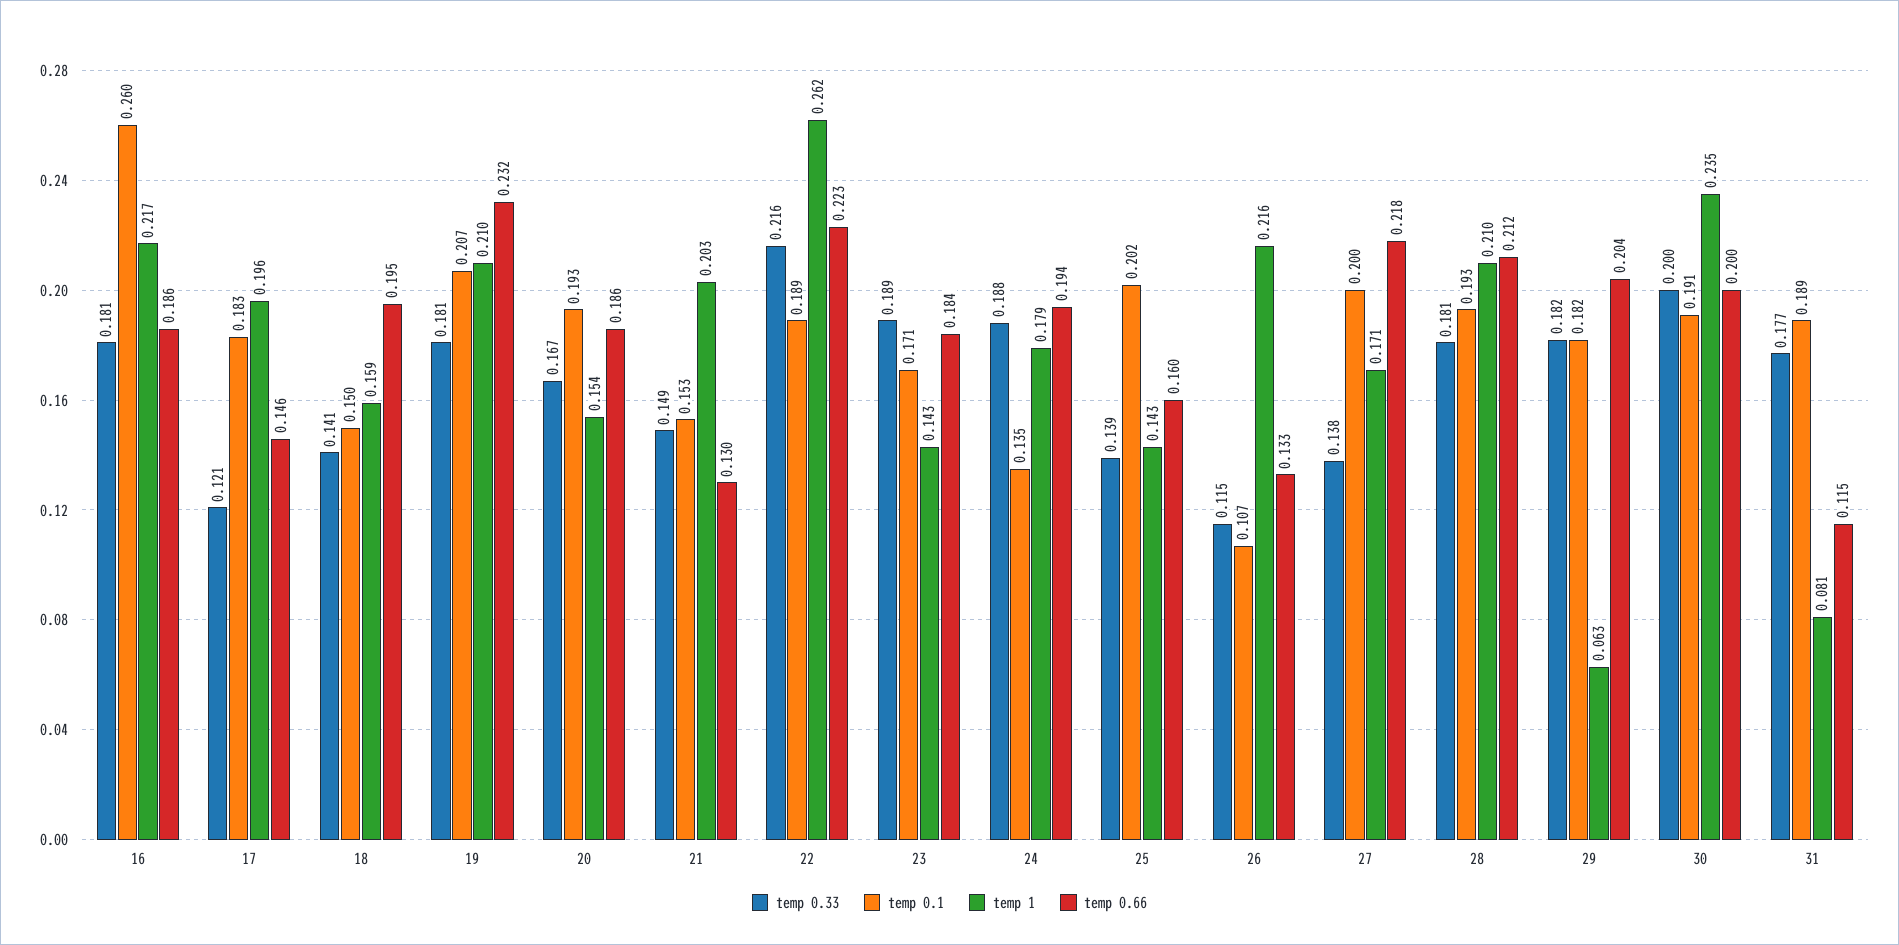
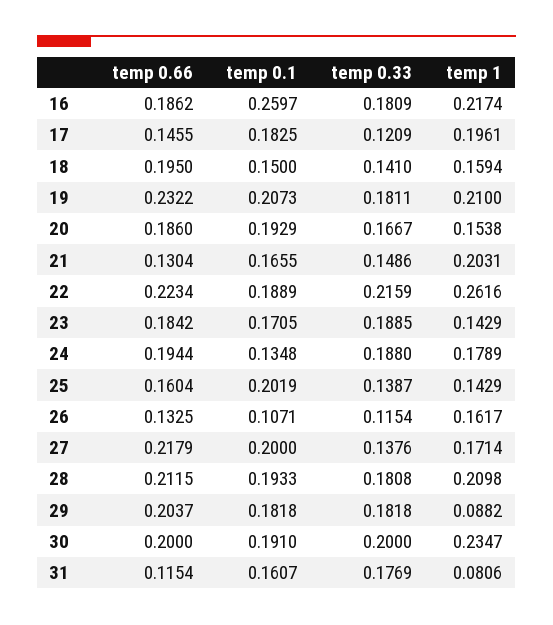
  {
    "temp 0.33": {
      "16": 0.1809,
      "17": 0.1209,
      "18": 0.141,
      "19": 0.1811,
      "20": 0.1667,
      "21": 0.1486,
      "22": 0.2159,
      "23": 0.1885,
      "24": 0.188,
      "25": 0.1387,
      "26": 0.1154,
      "27": 0.1376,
      "28": 0.1808,
      "29": 0.1818,
      "30": 0.2,
      "31": 0.1769
    },
    "temp 0.1": {
      "16": 0.2597,
      "17": 0.1825,
      "18": 0.15,
      "19": 0.2073,
      "20": 0.1929,
-     "21": 0.153,
+     "21": 0.1655,
      "22": 0.1889,
      "23": 0.1705,
      "24": 0.1348,
      "25": 0.2019,
      "26": 0.1071,
      "27": 0.2,
      "28": 0.1933,
      "29": 0.1818,
      "30": 0.191,
-     "31": 0.189
+     "31": 0.1607
    },
    "temp 1": {
      "16": 0.2174,
      "17": 0.1961,
      "18": 0.1594,
      "19": 0.21,
      "20": 0.1538,
      "21": 0.2031,
      "22": 0.2616,
      "23": 0.1429,
      "24": 0.1789,
      "25": 0.1429,
-     "26": 0.216,
+     "26": 0.1617,
      "27": 0.1714,
      "28": 0.2098,
-     "29": 0.063,
+     "29": 0.0882,
      "30": 0.2347,
      "31": 0.0806
    },
    "temp 0.66": {
      "16": 0.1862,
      "17": 0.1455,
      "18": 0.195,
      "19": 0.2322,
      "20": 0.186,
      "21": 0.1304,
      "22": 0.2234,
      "23": 0.1842,
      "24": 0.1944,
      "25": 0.1604,
      "26": 0.1325,
      "27": 0.2179,
      "28": 0.2115,
      "29": 0.2037,
      "30": 0.2,
      "31": 0.1154
    }
  }

